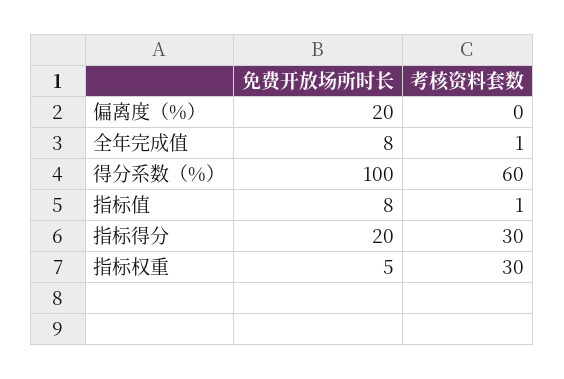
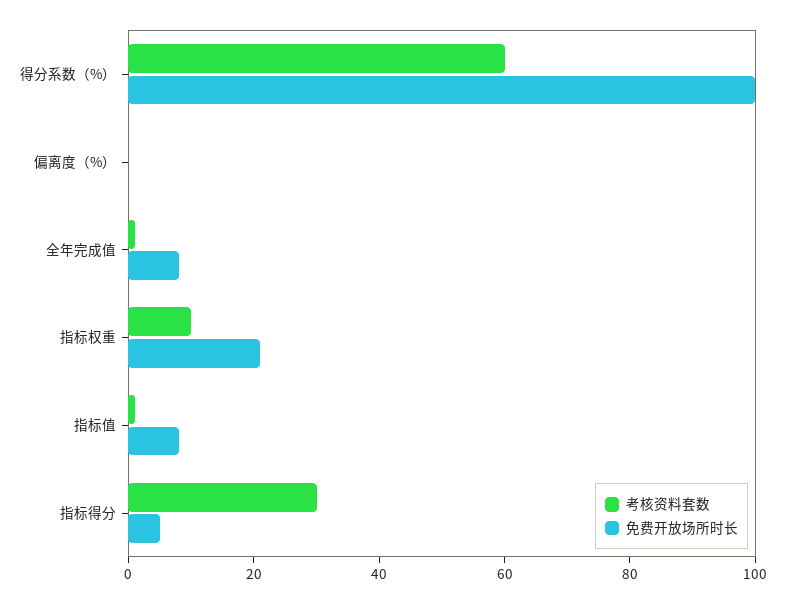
  {
    "免费开放场所时长": {
-     "偏离度（%）": 20,
+     "偏离度（%）": 0,
      "全年完成值": 8,
      "得分系数（%）": 100,
      "指标值": 8,
-     "指标得分": 20,
+     "指标得分": 5,
-     "指标权重": 5
+     "指标权重": 20
    },
    "考核资料套数": {
      "偏离度（%）": 0,
      "全年完成值": 1,
      "得分系数（%）": 60,
      "指标值": 1,
      "指标得分": 30,
-     "指标权重": 30
+     "指标权重": 10
    }
  }

